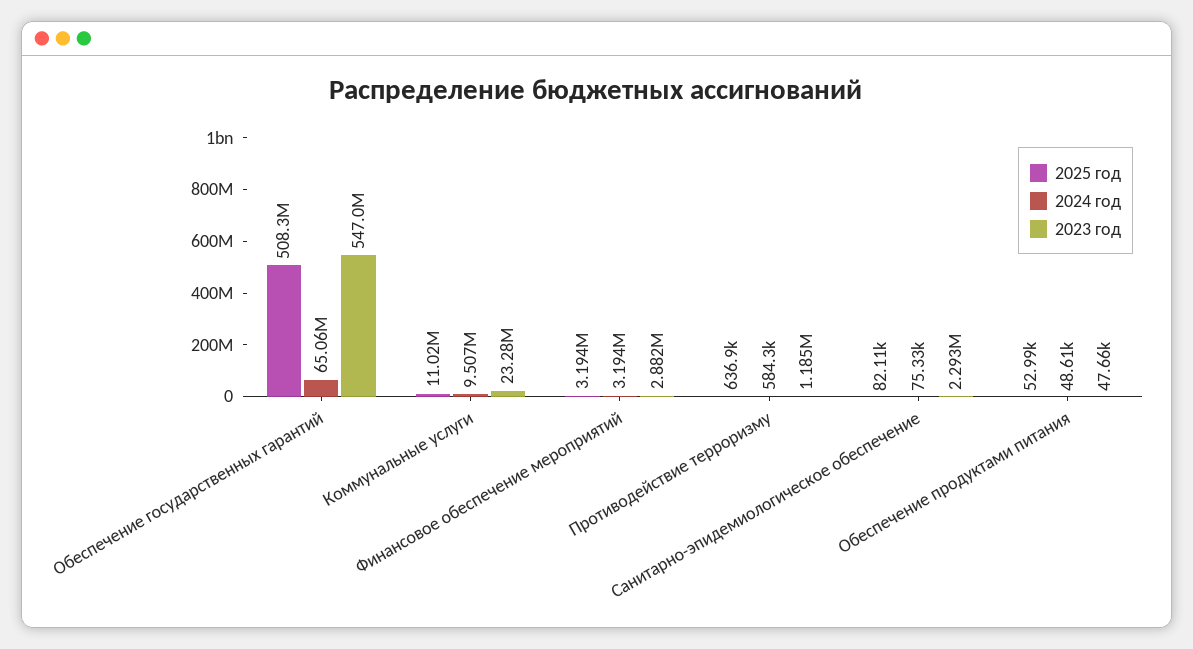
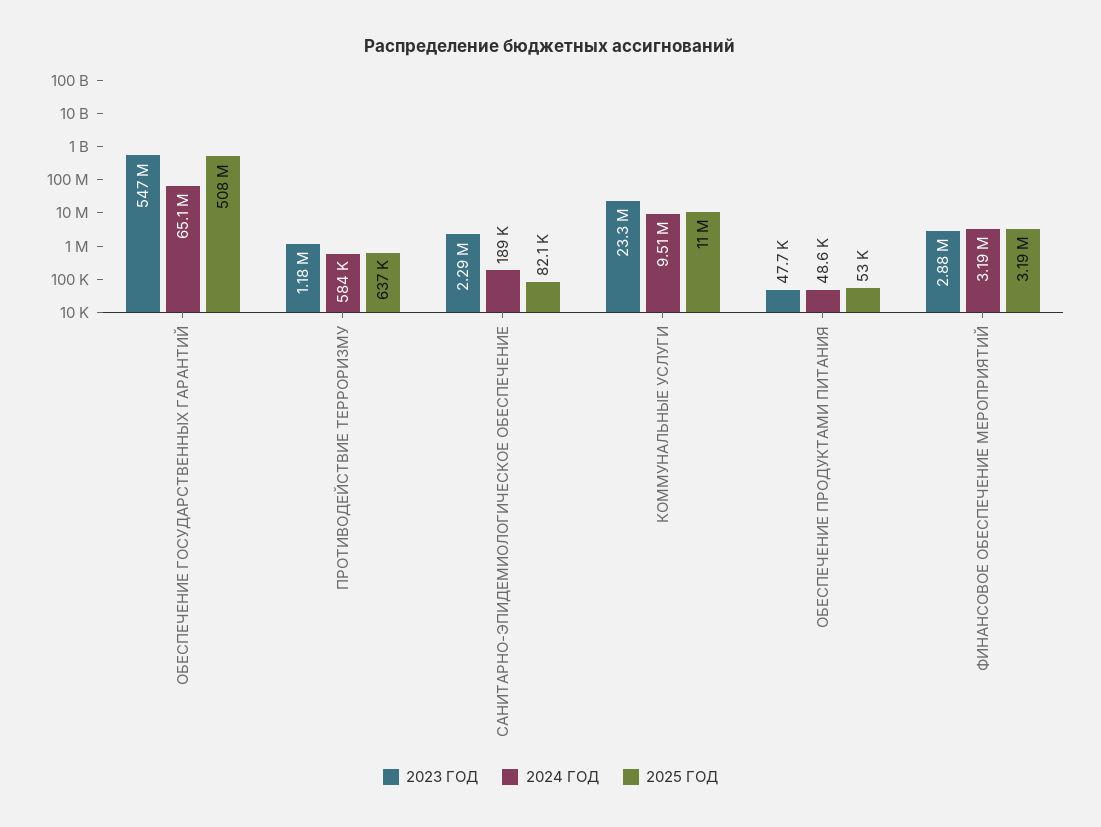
  {
    "2025 год": {
      "Обеспечение государственных гарантий": 508300000,
      "Коммунальные услуги": 11020000,
      "Финансовое обеспечение мероприятий": 3194000,
      "Противодействие терроризму": 636900,
      "Санитарно-эпидемиологическое обеспечение": 82110,
      "Обеспечение продуктами питания": 52990
    },
    "2024 год": {
      "Обеспечение государственных гарантий": 65060000,
      "Коммунальные услуги": 9507000,
      "Финансовое обеспечение мероприятий": 3194000,
      "Противодействие терроризму": 584300,
-     "Санитарно-эпидемиологическое обеспечение": 75330,
+     "Санитарно-эпидемиологическое обеспечение": 189000,
      "Обеспечение продуктами питания": 48610
    },
    "2023 год": {
      "Обеспечение государственных гарантий": 547000000,
      "Коммунальные услуги": 23280000,
      "Финансовое обеспечение мероприятий": 2882000,
      "Противодействие терроризму": 1185000,
      "Санитарно-эпидемиологическое обеспечение": 2293000,
      "Обеспечение продуктами питания": 47660
    }
  }

